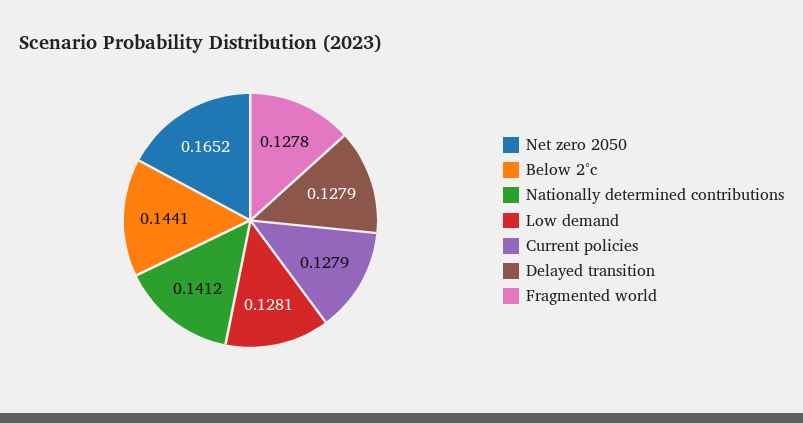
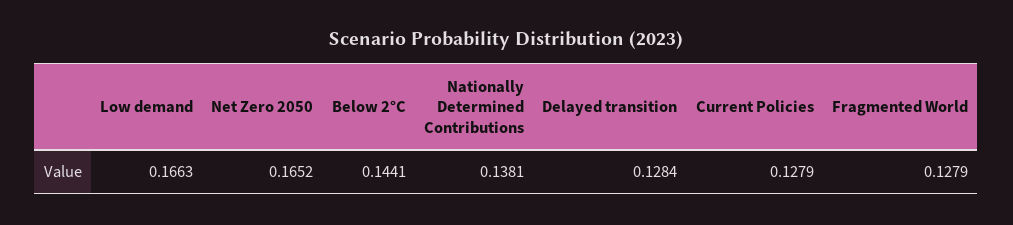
  {
    "Net zero 2050": 0.1652,
    "Below 2°c": 0.1441,
-   "Nationally determined contributions": 0.1412,
+   "Nationally determined contributions": 0.1381,
-   "Low demand": 0.1281,
+   "Low demand": 0.1663,
    "Current policies": 0.1279,
-   "Delayed transition": 0.1279,
+   "Delayed transition": 0.1284,
-   "Fragmented world": 0.1278
+   "Fragmented world": 0.1279
  }

